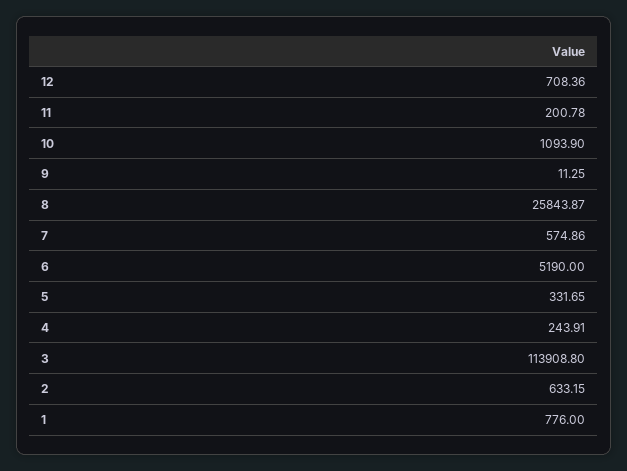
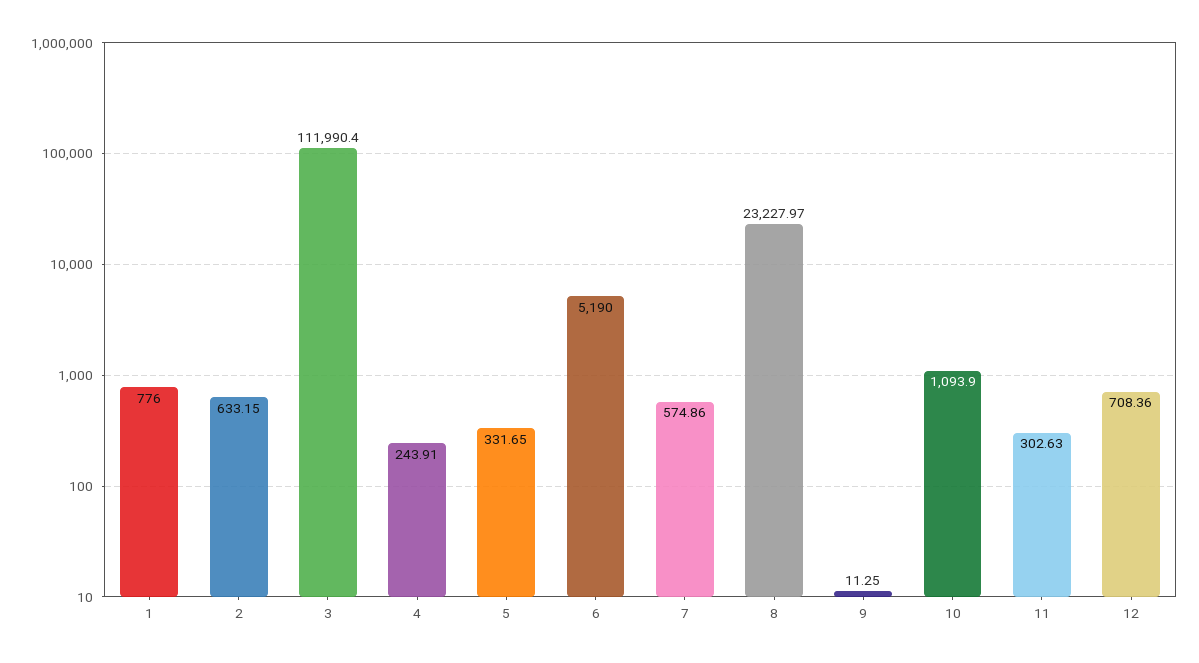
  {
    "12": 708.36,
-   "11": 200.78,
+   "11": 302.63,
    "10": 1093.9,
    "9": 11.25,
-   "8": 25843.87,
+   "8": 23227.97,
    "7": 574.86,
    "6": 5190,
    "5": 331.65,
    "4": 243.91,
-   "3": 113908.8,
+   "3": 111990.4,
    "2": 633.15,
    "1": 776
  }

